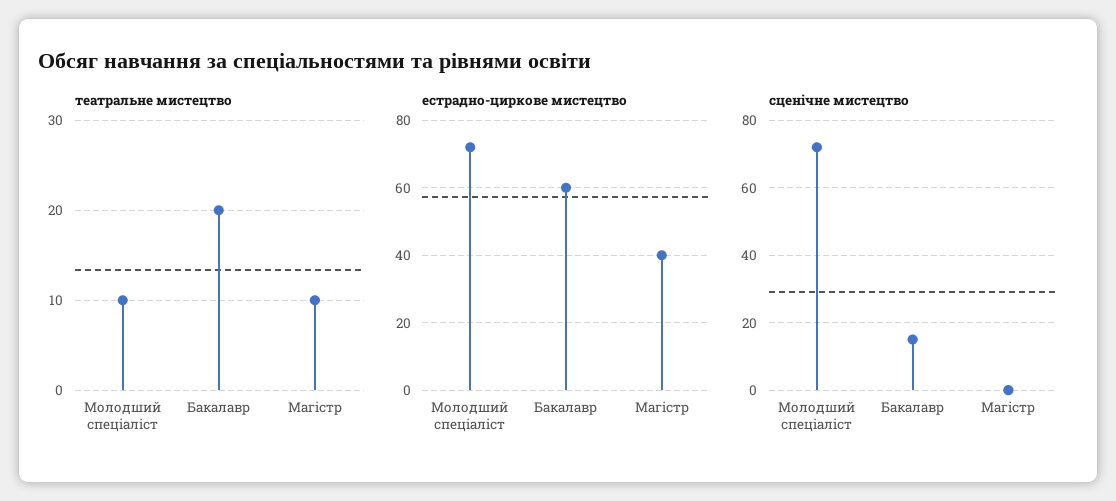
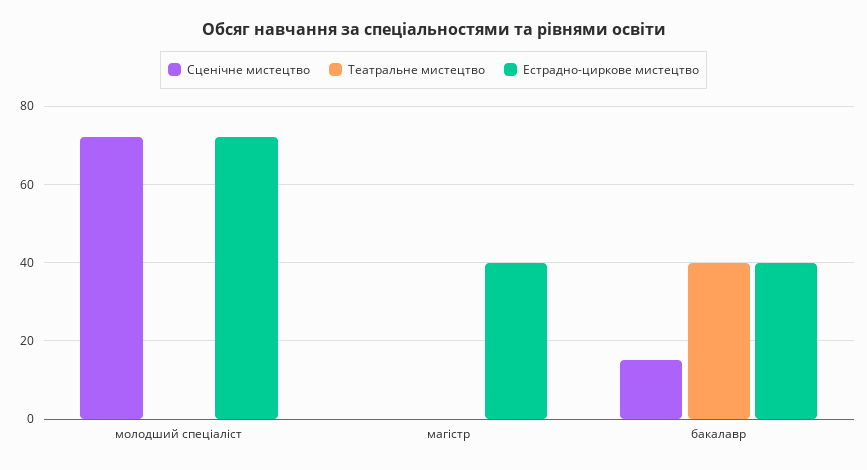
  {
    "театральне мистецтво": {
-     "Молодший спеціаліст": 10,
+     "Молодший спеціаліст": 0,
-     "Бакалавр": 20,
+     "Бакалавр": 40,
-     "Магістр": 10
+     "Магістр": 0
    },
    "естрадно-циркове мистецтво": {
      "Молодший спеціаліст": 70,
-     "Бакалавр": 60,
+     "Бакалавр": 40,
      "Магістр": 40
    },
    "сценічне мистецтво": {
      "Молодший спеціаліст": 70,
      "Бакалавр": 15,
      "Магістр": 0
    }
  }

